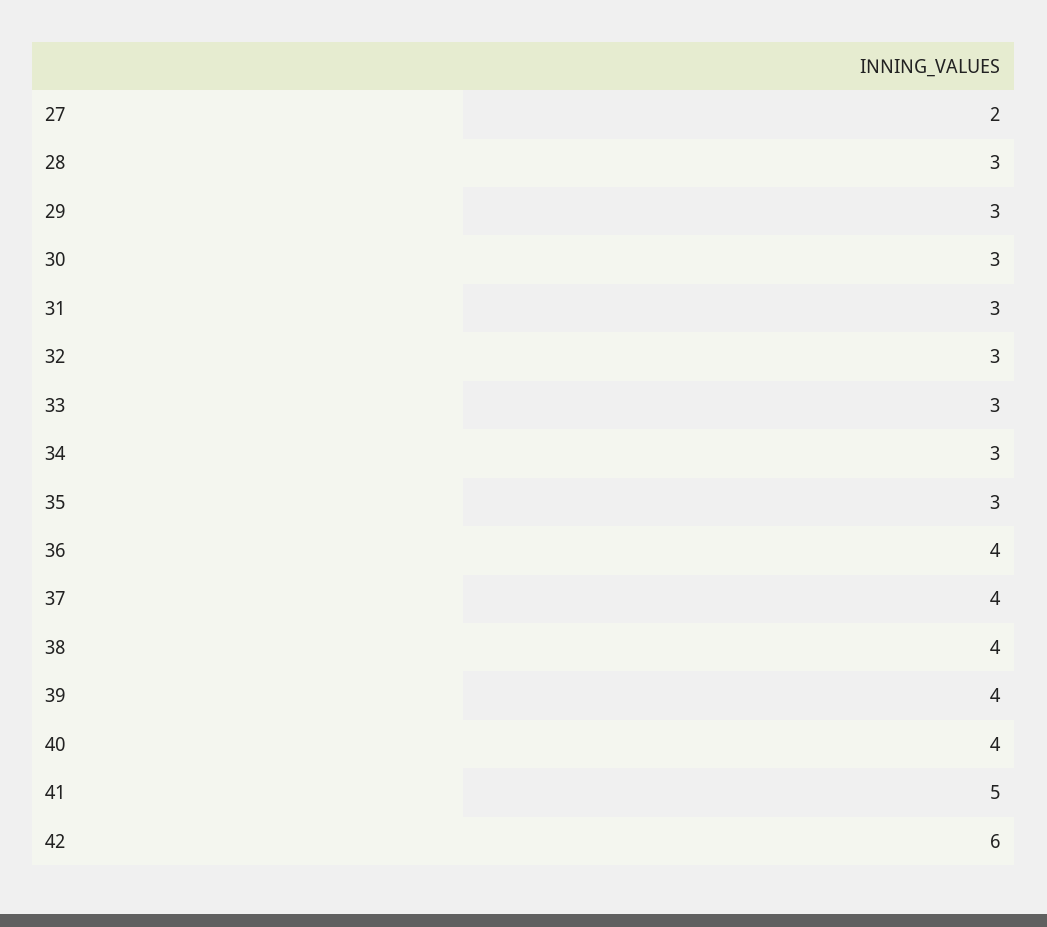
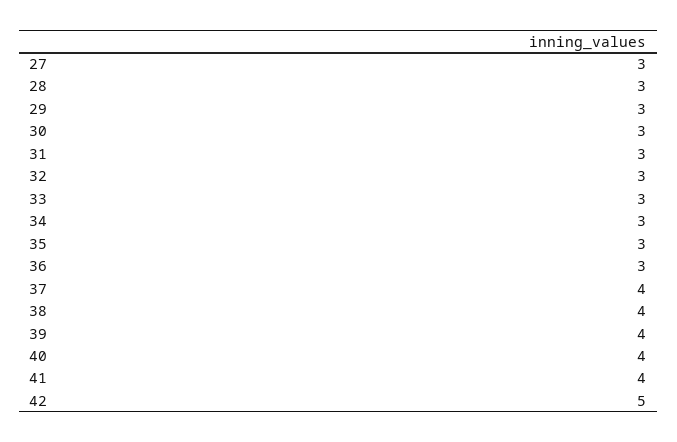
  {
-   "27": 2,
+   "27": 3,
    "28": 3,
    "29": 3,
    "30": 3,
    "31": 3,
    "32": 3,
    "33": 3,
    "34": 3,
    "35": 3,
-   "36": 4,
+   "36": 3,
    "37": 4,
    "38": 4,
    "39": 4,
    "40": 4,
-   "41": 5,
+   "41": 4,
-   "42": 6
+   "42": 5
  }

